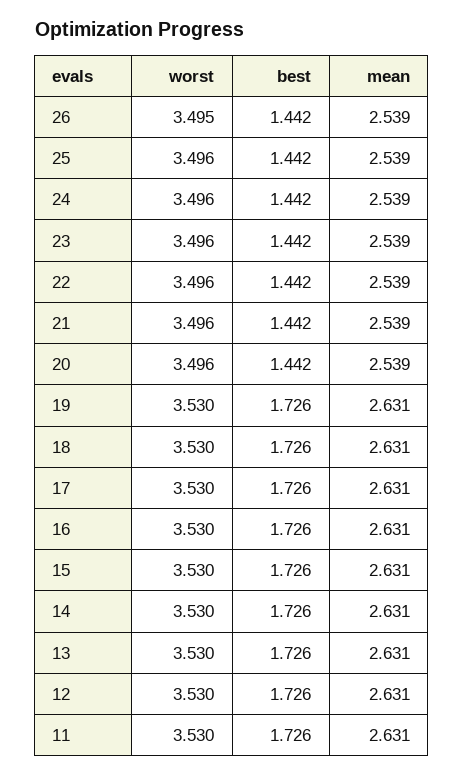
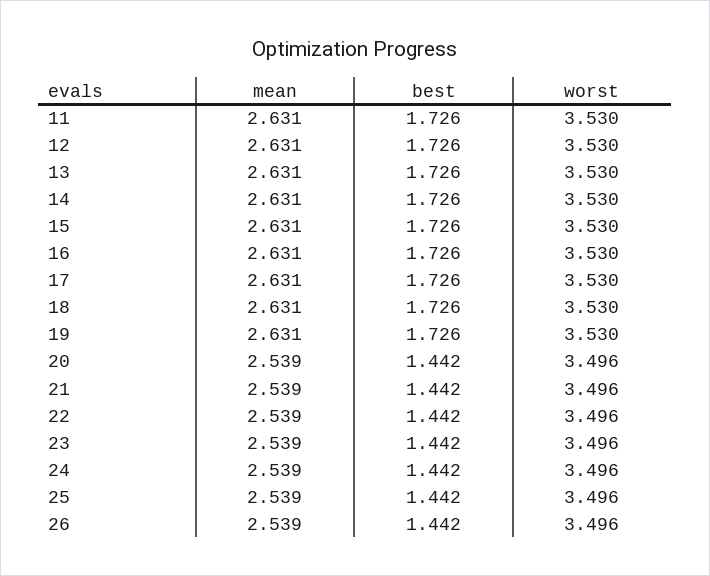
  {
    "worst": {
-     "26": 3.495,
+     "26": 3.496,
      "25": 3.496,
      "24": 3.496,
      "23": 3.496,
      "22": 3.496,
      "21": 3.496,
      "20": 3.496,
      "19": 3.53,
      "18": 3.53,
      "17": 3.53,
      "16": 3.53,
      "15": 3.53,
      "14": 3.53,
      "13": 3.53,
      "12": 3.53,
      "11": 3.53
    },
    "best": {
      "26": 1.442,
      "25": 1.442,
      "24": 1.442,
      "23": 1.442,
      "22": 1.442,
      "21": 1.442,
      "20": 1.442,
      "19": 1.726,
      "18": 1.726,
      "17": 1.726,
      "16": 1.726,
      "15": 1.726,
      "14": 1.726,
      "13": 1.726,
      "12": 1.726,
      "11": 1.726
    },
    "mean": {
      "26": 2.539,
      "25": 2.539,
      "24": 2.539,
      "23": 2.539,
      "22": 2.539,
      "21": 2.539,
      "20": 2.539,
      "19": 2.631,
      "18": 2.631,
      "17": 2.631,
      "16": 2.631,
      "15": 2.631,
      "14": 2.631,
      "13": 2.631,
      "12": 2.631,
      "11": 2.631
    }
  }

